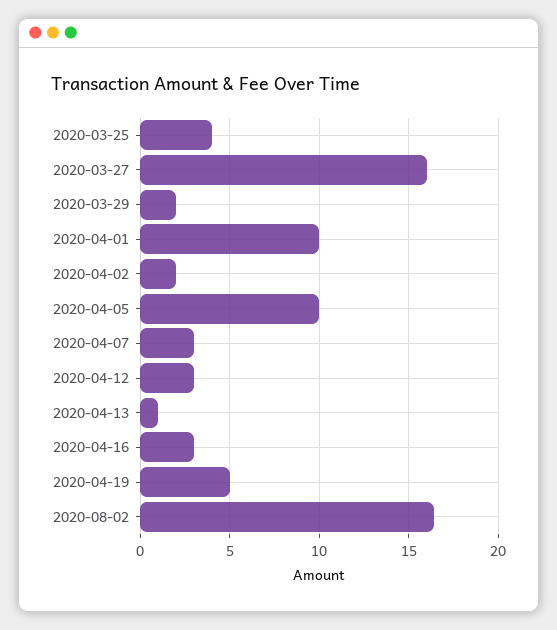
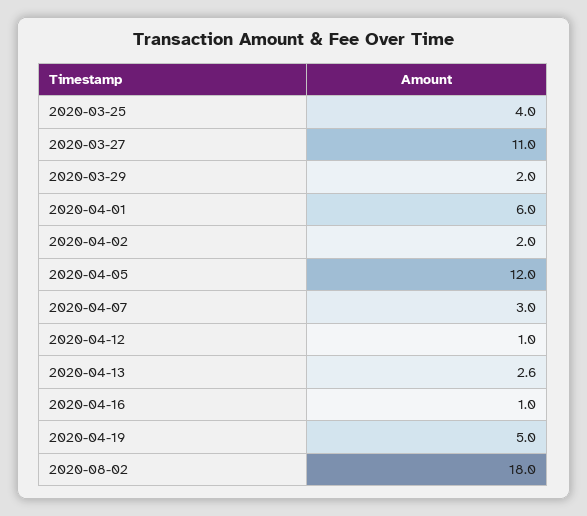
  {
    "2020-03-25": 4,
-   "2020-03-27": 16,
+   "2020-03-27": 11,
    "2020-03-29": 2,
-   "2020-04-01": 10,
+   "2020-04-01": 6,
    "2020-04-02": 2,
-   "2020-04-05": 10,
+   "2020-04-05": 12,
    "2020-04-07": 3,
-   "2020-04-12": 3,
+   "2020-04-12": 1,
-   "2020-04-13": 1,
+   "2020-04-13": 2.6,
-   "2020-04-16": 3,
+   "2020-04-16": 1,
    "2020-04-19": 5,
-   "2020-08-02": 16.5
+   "2020-08-02": 18
  }

